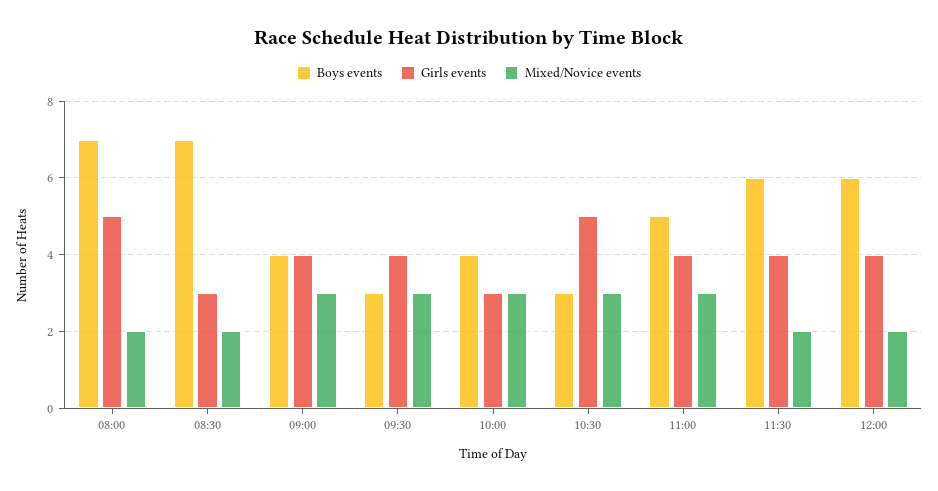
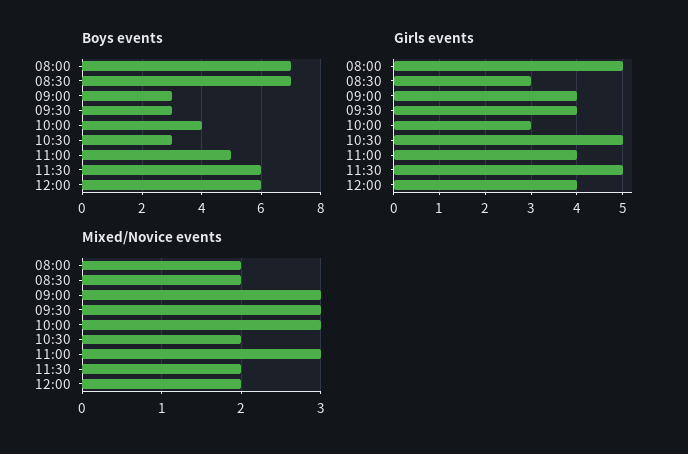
  {
    "Boys events": {
      "08:00": 7,
      "08:30": 7,
-     "09:00": 4,
+     "09:00": 3,
      "09:30": 3,
      "10:00": 4,
      "10:30": 3,
      "11:00": 5,
      "11:30": 6,
      "12:00": 6
    },
    "Girls events": {
      "08:00": 5,
      "08:30": 3,
      "09:00": 4,
      "09:30": 4,
      "10:00": 3,
      "10:30": 5,
      "11:00": 4,
-     "11:30": 4,
+     "11:30": 5,
      "12:00": 4
    },
    "Mixed/Novice events": {
      "08:00": 2,
      "08:30": 2,
      "09:00": 3,
      "09:30": 3,
      "10:00": 3,
-     "10:30": 3,
+     "10:30": 2,
      "11:00": 3,
      "11:30": 2,
      "12:00": 2
    }
  }

